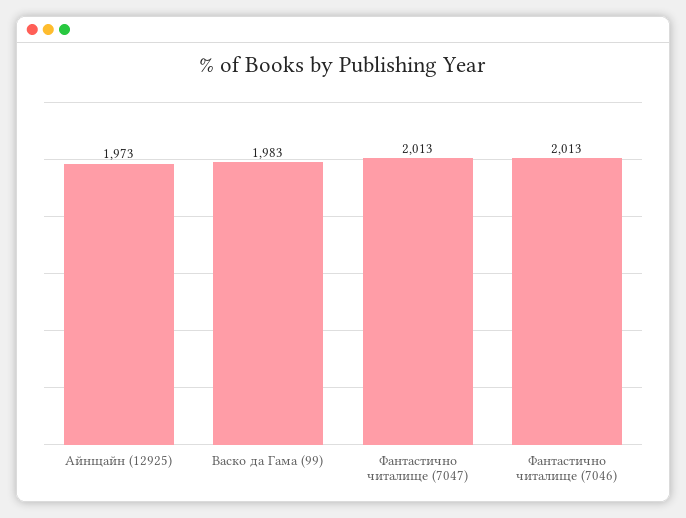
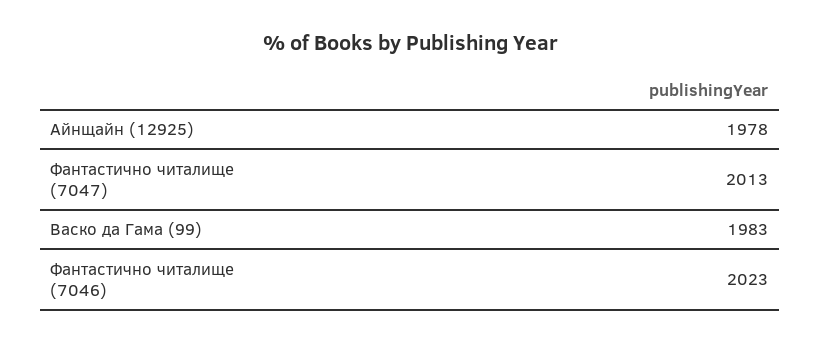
  {
-   "Айнщайн (12925)": 1973,
+   "Айнщайн (12925)": 1978,
    "Васко да Гама (99)": 1983,
    "Фантастично читалище (7047)": 2013,
-   "Фантастично читалище (7046)": 2013
+   "Фантастично читалище (7046)": 2023
  }

